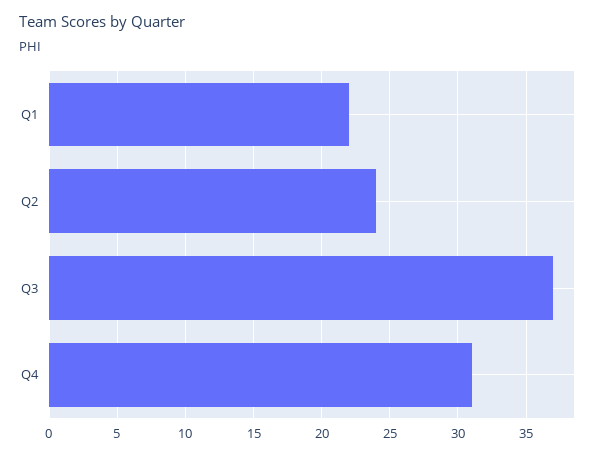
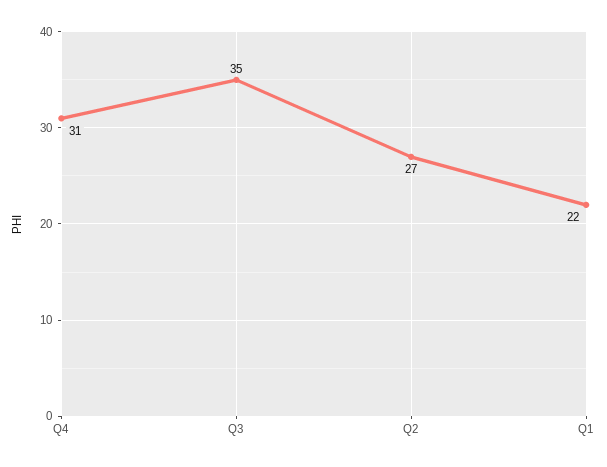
  {
    "Q1": 22,
-   "Q2": 24,
+   "Q2": 27,
-   "Q3": 37,
+   "Q3": 35,
    "Q4": 31
  }

